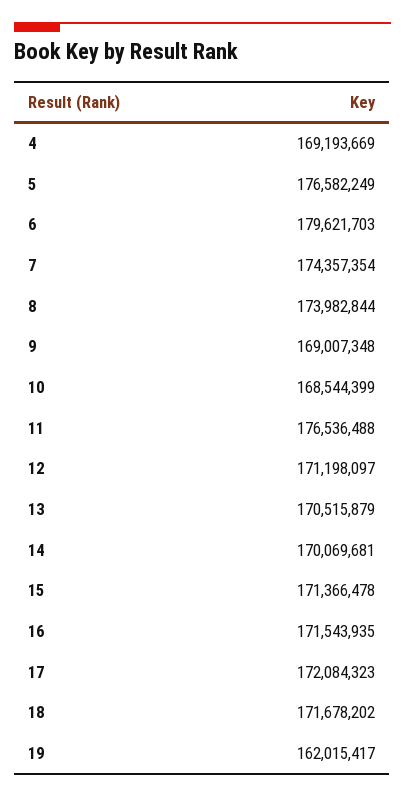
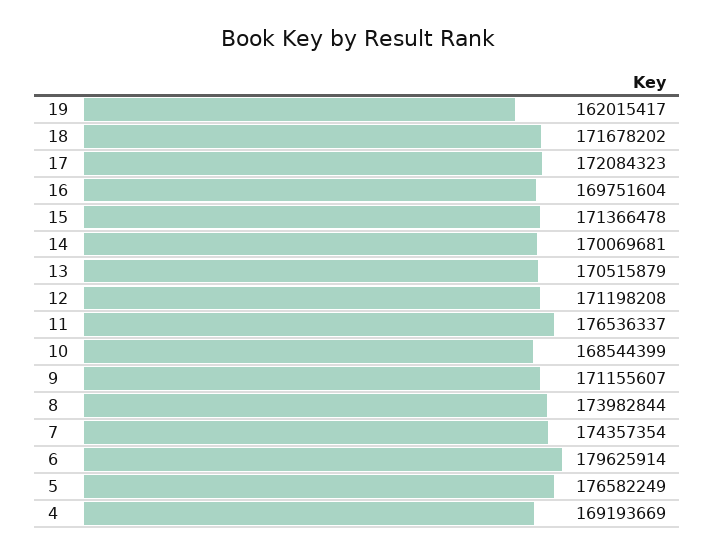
  {
    "4": 169193669,
    "5": 176582249,
-   "6": 179621703,
+   "6": 179625914,
    "7": 174357354,
    "8": 173982844,
-   "9": 169007348,
+   "9": 171155607,
    "10": 168544399,
-   "11": 176536488,
+   "11": 176536337,
-   "12": 171198097,
+   "12": 171198208,
    "13": 170515879,
    "14": 170069681,
    "15": 171366478,
-   "16": 171543935,
+   "16": 169751604,
    "17": 172084323,
    "18": 171678202,
    "19": 162015417
  }

